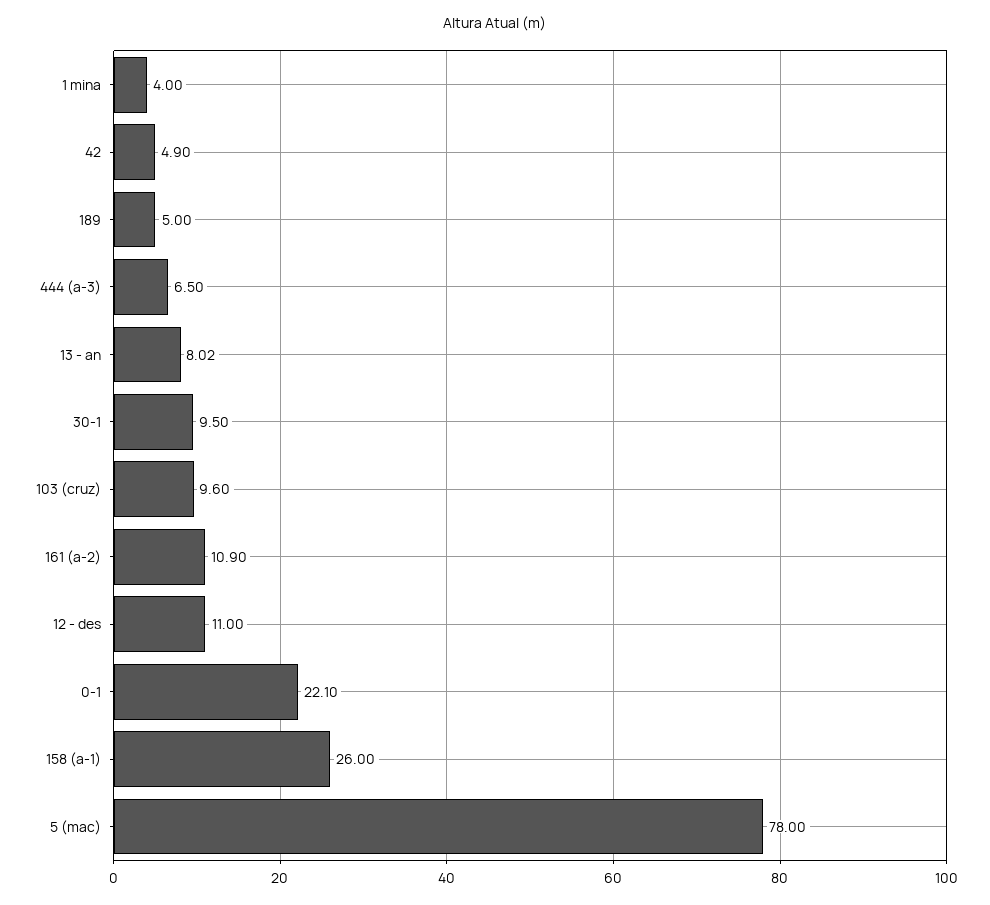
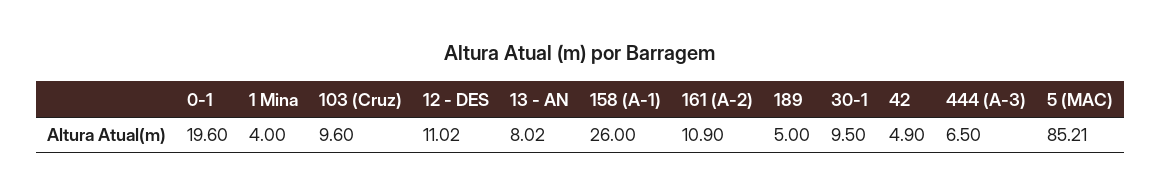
  {
    "1 mina": 4,
    "42": 4.9,
    "189": 5,
    "444 (a-3)": 6.5,
    "13 - an": 8.02,
    "30-1": 9.5,
    "103 (cruz)": 9.6,
    "161 (a-2)": 10.9,
-   "12 - des": 11,
+   "12 - des": 11.02,
-   "0-1": 22.1,
+   "0-1": 19.6,
    "158 (a-1)": 26,
-   "5 (mac)": 78
+   "5 (mac)": 85.21
  }

